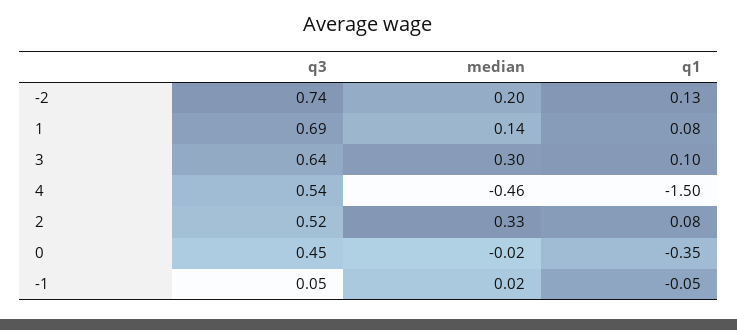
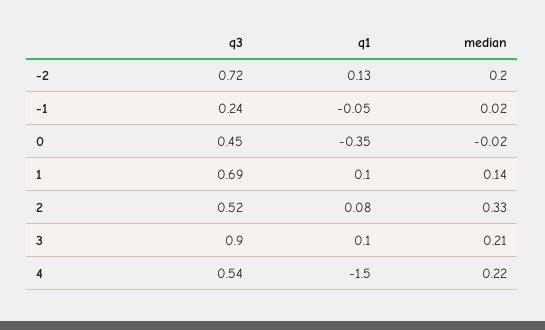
  {
    "q3": {
-     "-2": 0.74,
+     "-2": 0.72,
      "1": 0.69,
-     "3": 0.64,
+     "3": 0.9,
      "4": 0.54,
      "2": 0.52,
      "0": 0.45,
-     "-1": 0.05
+     "-1": 0.24
    },
    "median": {
      "-2": 0.2,
      "1": 0.14,
-     "3": 0.3,
+     "3": 0.21,
-     "4": -0.46,
+     "4": 0.22,
      "2": 0.33,
      "0": -0.02,
      "-1": 0.02
    },
    "q1": {
      "-2": 0.13,
-     "1": 0.08,
+     "1": 0.1,
      "3": 0.1,
      "4": -1.5,
      "2": 0.08,
      "0": -0.35,
      "-1": -0.05
    }
  }

